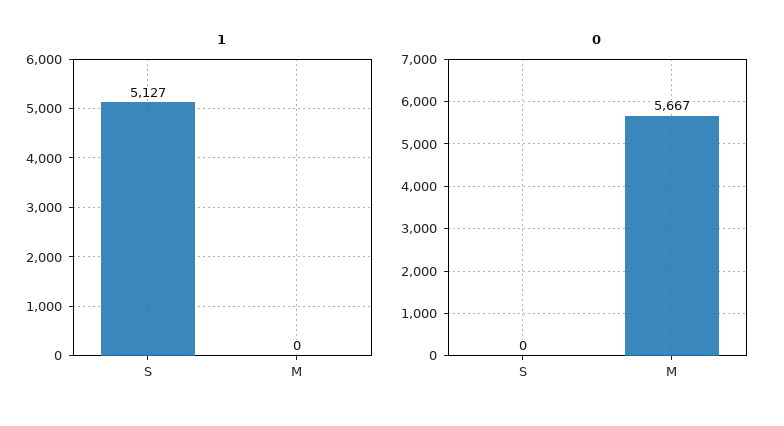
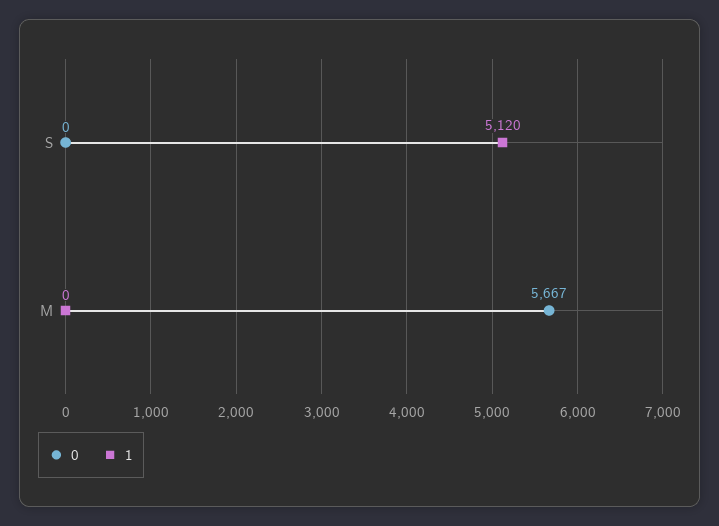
  {
    "1": {
-     "S": 5127,
+     "S": 5120,
      "M": 0
    },
    "0": {
      "S": 0,
      "M": 5667
    }
  }

